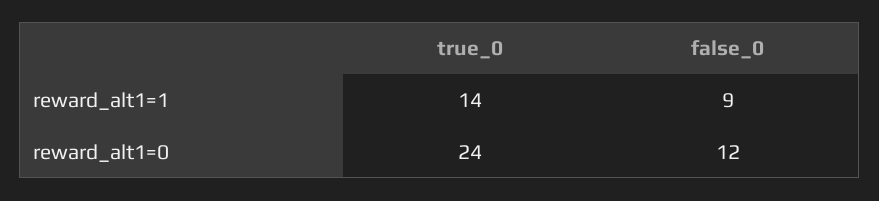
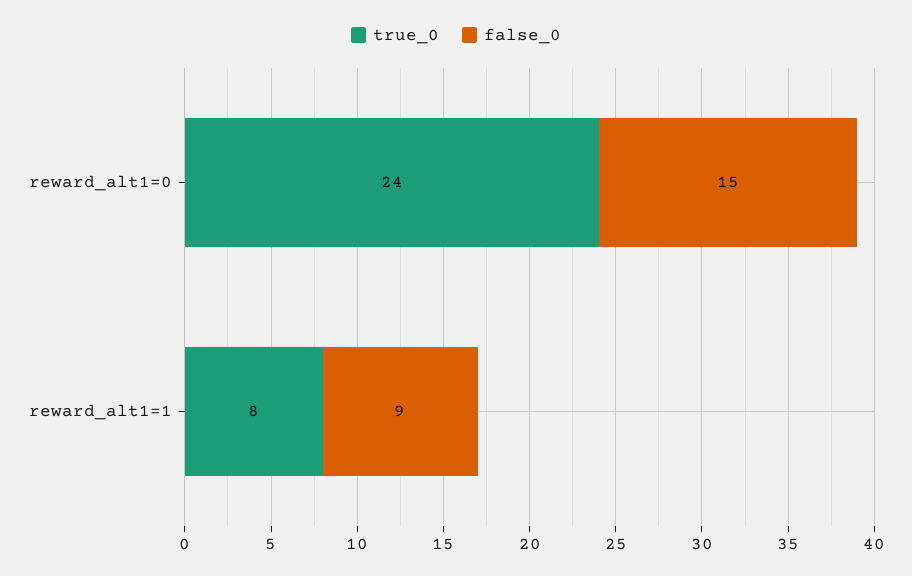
  {
    "true_0": {
-     "reward_alt1=1": 14,
+     "reward_alt1=1": 8,
      "reward_alt1=0": 24
    },
    "false_0": {
      "reward_alt1=1": 9,
-     "reward_alt1=0": 12
+     "reward_alt1=0": 15
    }
  }

